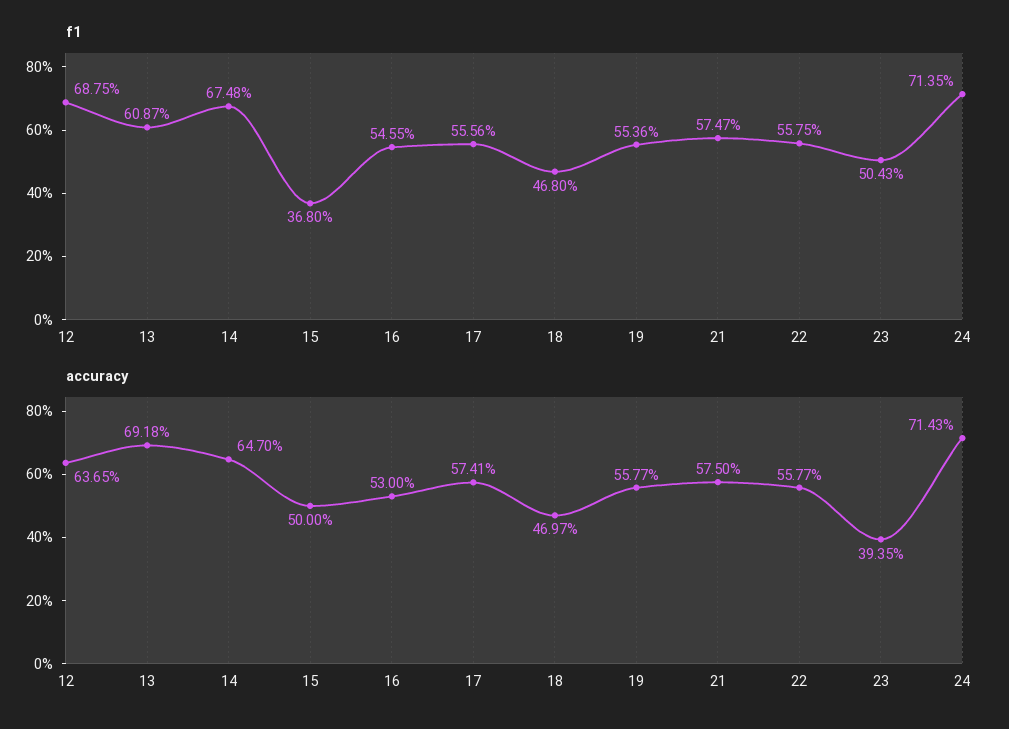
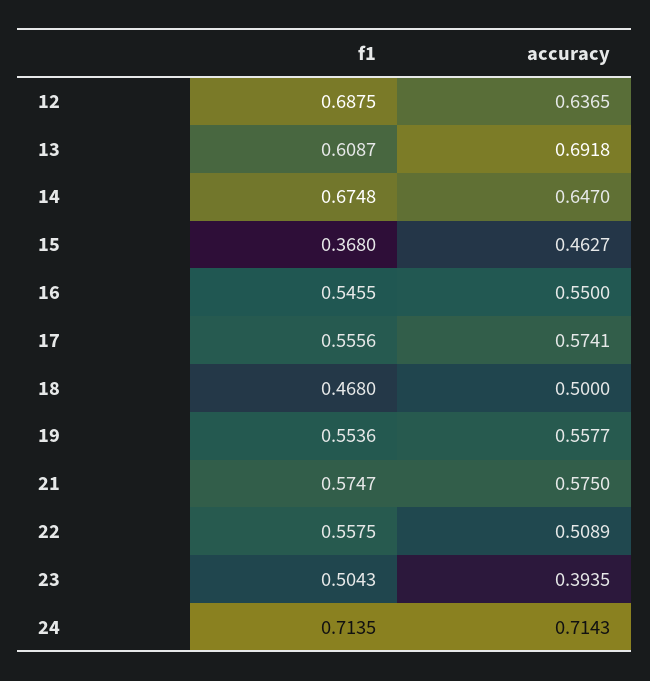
  {
    "f1": {
      "12": 0.6875,
      "13": 0.6087,
      "14": 0.6748,
      "15": 0.368,
      "16": 0.5455,
      "17": 0.5556,
      "18": 0.468,
      "19": 0.5536,
      "21": 0.5747,
      "22": 0.5575,
      "23": 0.5043,
      "24": 0.7135
    },
    "accuracy": {
      "12": 0.6365,
      "13": 0.6918,
      "14": 0.647,
-     "15": 0.5,
+     "15": 0.4627,
-     "16": 0.53,
+     "16": 0.55,
      "17": 0.5741,
-     "18": 0.4697,
+     "18": 0.5,
      "19": 0.5577,
      "21": 0.575,
-     "22": 0.5577,
+     "22": 0.5089,
      "23": 0.3935,
      "24": 0.7143
    }
  }

